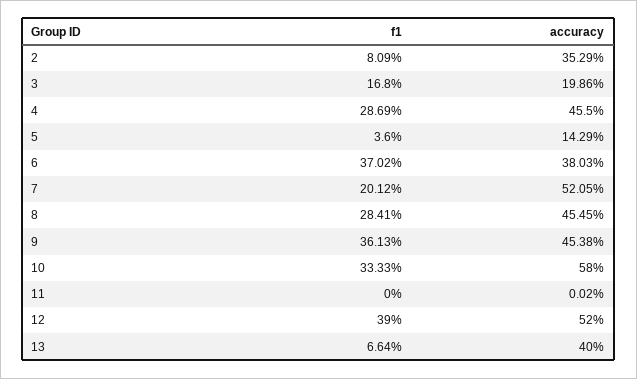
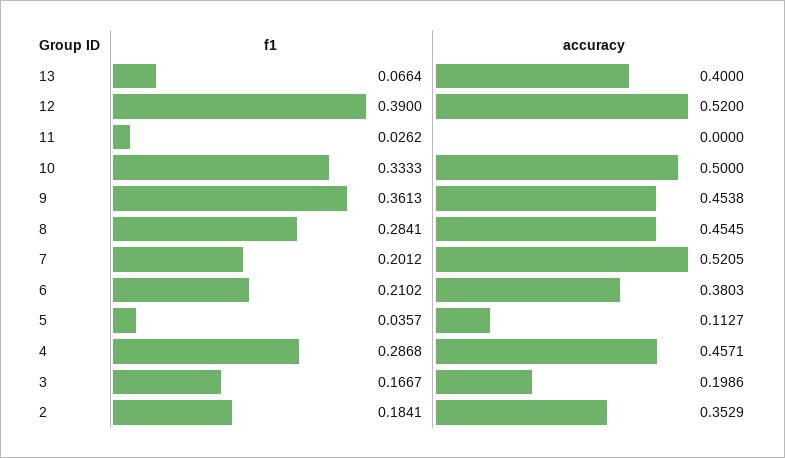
  {
    "f1": {
-     "2": 0.0809,
+     "2": 0.1841,
-     "3": 0.168,
+     "3": 0.1667,
-     "4": 0.2869,
+     "4": 0.2868,
-     "5": 0.036,
+     "5": 0.0357,
-     "6": 0.3702,
+     "6": 0.2102,
      "7": 0.2012,
      "8": 0.2841,
      "9": 0.3613,
      "10": 0.3333,
-     "11": 0,
+     "11": 0.0262,
      "12": 0.39,
      "13": 0.0664
    },
    "accuracy": {
      "2": 0.3529,
      "3": 0.1986,
-     "4": 0.455,
+     "4": 0.4571,
-     "5": 0.1429,
+     "5": 0.1127,
      "6": 0.3803,
      "7": 0.5205,
      "8": 0.4545,
      "9": 0.4538,
-     "10": 0.58,
+     "10": 0.5,
-     "11": 0.0002,
+     "11": 0,
      "12": 0.52,
      "13": 0.4
    }
  }

